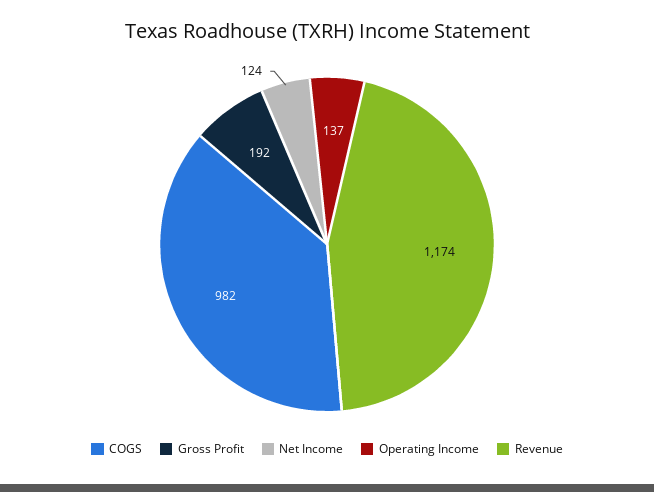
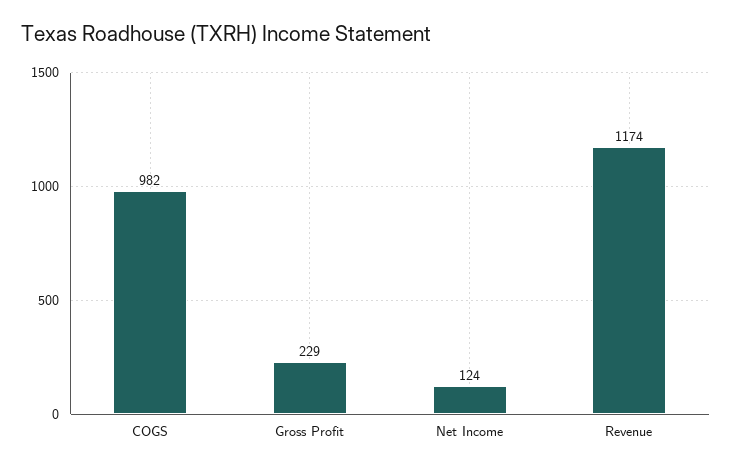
  {
    "COGS": 982,
-   "Gross Profit": 192,
+   "Gross Profit": 229,
    "Net Income": 124,
-   "Operating Income": 137,
    "Revenue": 1174
  }

